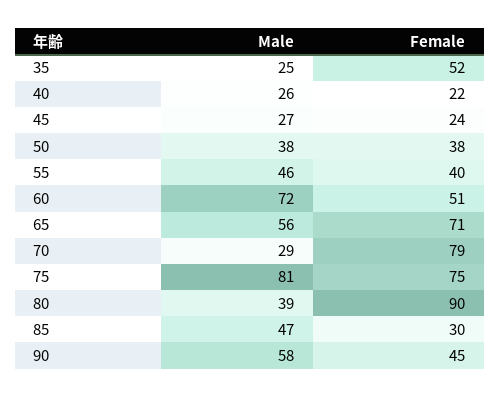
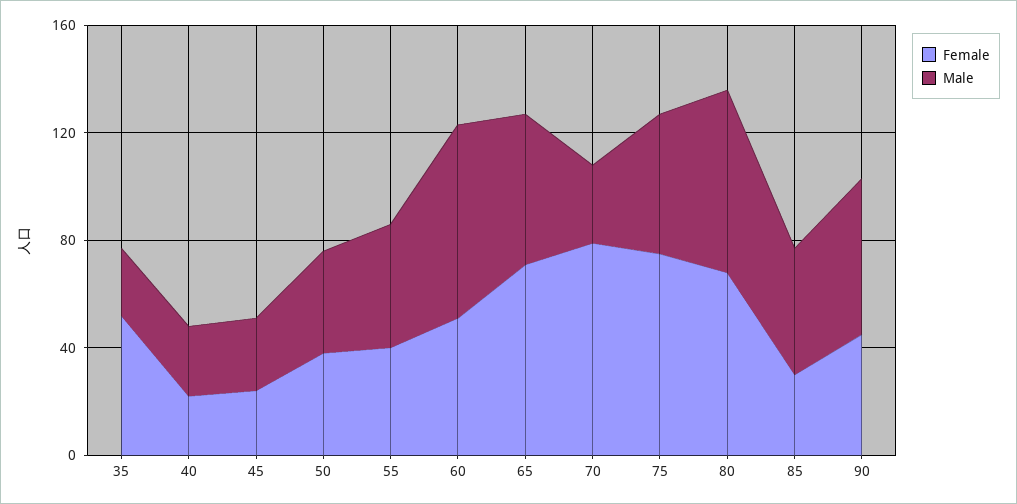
  {
    "Male": {
      "35": 25,
      "40": 26,
      "45": 27,
      "50": 38,
      "55": 46,
      "60": 72,
      "65": 56,
      "70": 29,
-     "75": 81,
+     "75": 50,
-     "80": 39,
+     "80": 70,
      "85": 47,
      "90": 58
    },
    "Female": {
      "35": 52,
      "40": 22,
      "45": 24,
      "50": 38,
      "55": 40,
      "60": 51,
      "65": 71,
      "70": 79,
      "75": 75,
-     "80": 90,
+     "80": 70,
      "85": 30,
      "90": 45
    }
  }

